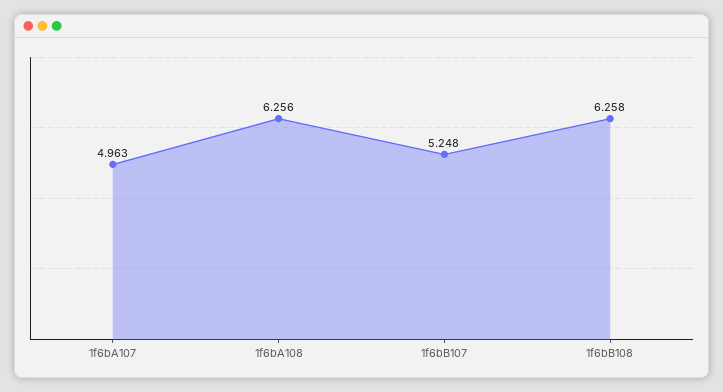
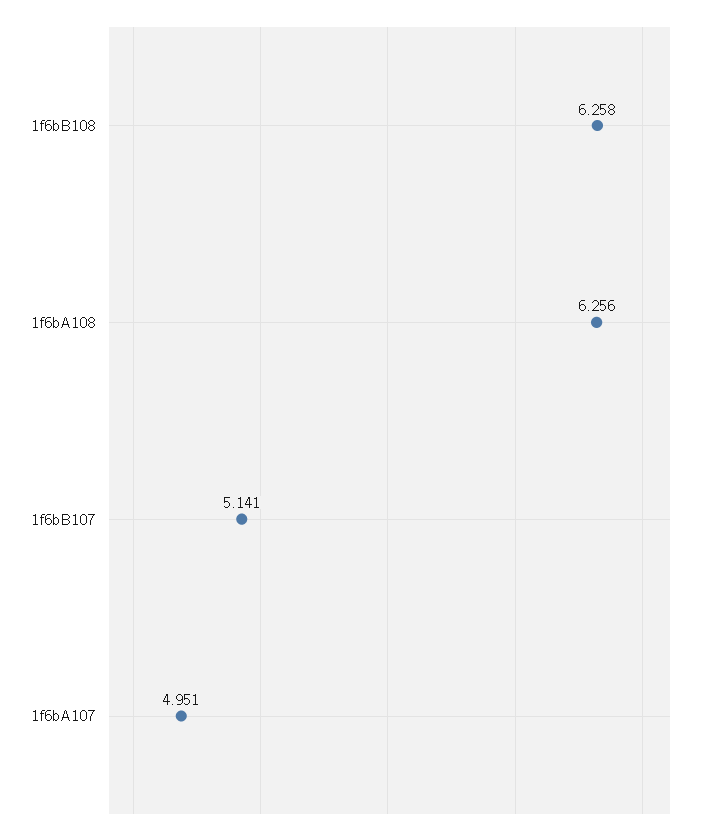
  {
-   "1f6bA107": 4.963,
+   "1f6bA107": 4.951,
    "1f6bA108": 6.256,
-   "1f6bB107": 5.248,
+   "1f6bB107": 5.141,
    "1f6bB108": 6.258
  }

